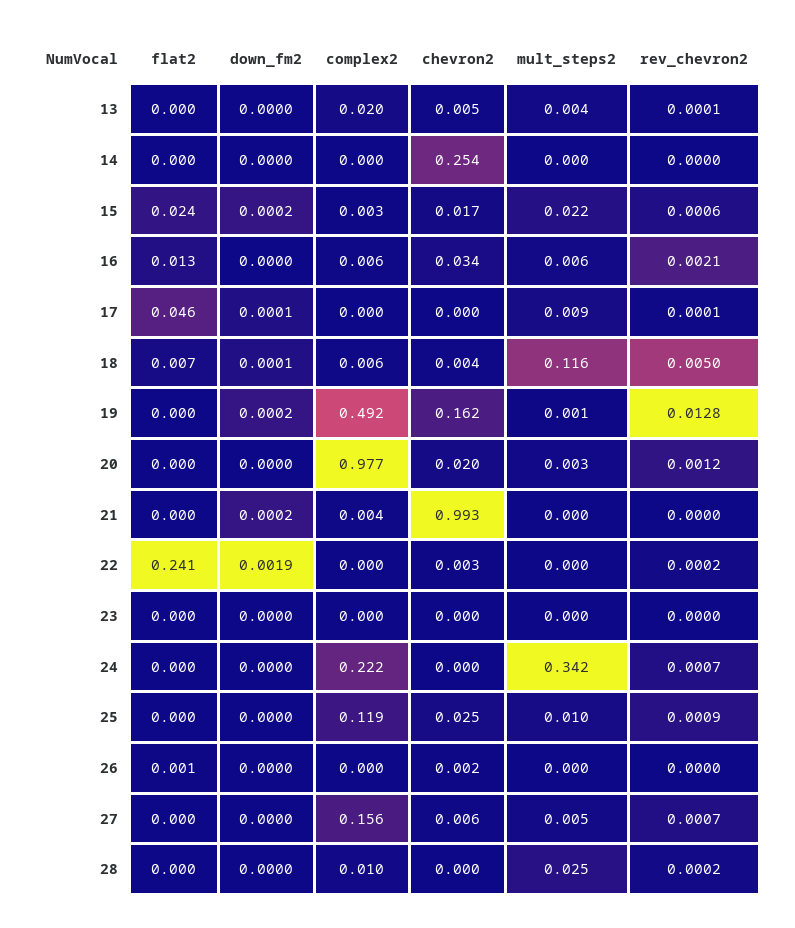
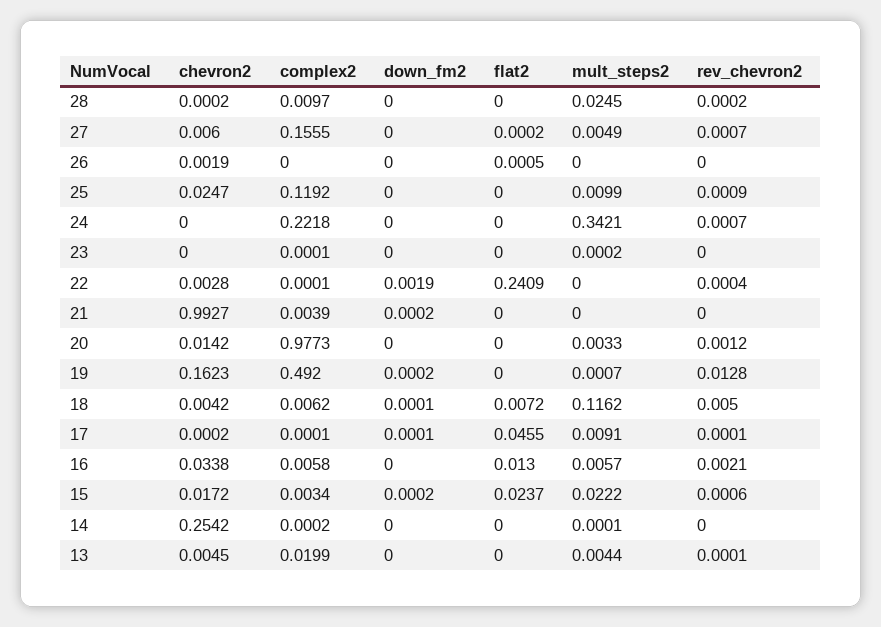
  {
    "flat2": {
      "13": 0,
      "14": 0,
      "15": 0.0237,
      "16": 0.013,
      "17": 0.0455,
      "18": 0.0072,
      "19": 0,
      "20": 0,
      "21": 0,
      "22": 0.2409,
      "23": 0,
      "24": 0,
      "25": 0,
      "26": 0.0005,
      "27": 0.0002,
      "28": 0
    },
    "down_fm2": {
      "13": 0,
      "14": 0,
      "15": 0.0002,
      "16": 0,
      "17": 0.0001,
      "18": 0.0001,
      "19": 0.0002,
      "20": 0,
      "21": 0.0002,
      "22": 0.0019,
      "23": 0,
      "24": 0,
      "25": 0,
      "26": 0,
      "27": 0,
      "28": 0
    },
    "complex2": {
      "13": 0.0199,
      "14": 0.0002,
      "15": 0.0034,
      "16": 0.0058,
      "17": 0.0001,
      "18": 0.0062,
      "19": 0.492,
      "20": 0.9773,
      "21": 0.0039,
      "22": 0.0001,
      "23": 0.0001,
      "24": 0.2218,
      "25": 0.1192,
      "26": 0,
      "27": 0.1555,
      "28": 0.0097
    },
    "chevron2": {
      "13": 0.0045,
      "14": 0.2542,
      "15": 0.0172,
      "16": 0.0338,
      "17": 0.0002,
      "18": 0.0042,
      "19": 0.1623,
-     "20": 0.02,
+     "20": 0.0142,
      "21": 0.9927,
      "22": 0.0028,
      "23": 0,
      "24": 0,
      "25": 0.0247,
      "26": 0.0019,
      "27": 0.006,
      "28": 0.0002
    },
    "mult_steps2": {
      "13": 0.0044,
      "14": 0.0001,
      "15": 0.0222,
      "16": 0.0057,
      "17": 0.0091,
      "18": 0.1162,
      "19": 0.0007,
      "20": 0.0033,
      "21": 0,
      "22": 0,
      "23": 0.0002,
      "24": 0.3421,
      "25": 0.0099,
      "26": 0,
      "27": 0.0049,
      "28": 0.0245
    },
    "rev_chevron2": {
      "13": 0.0001,
      "14": 0,
      "15": 0.0006,
      "16": 0.0021,
      "17": 0.0001,
      "18": 0.005,
      "19": 0.0128,
      "20": 0.0012,
      "21": 0,
-     "22": 0.0002,
+     "22": 0.0004,
      "23": 0,
      "24": 0.0007,
      "25": 0.0009,
      "26": 0,
      "27": 0.0007,
      "28": 0.0002
    }
  }

